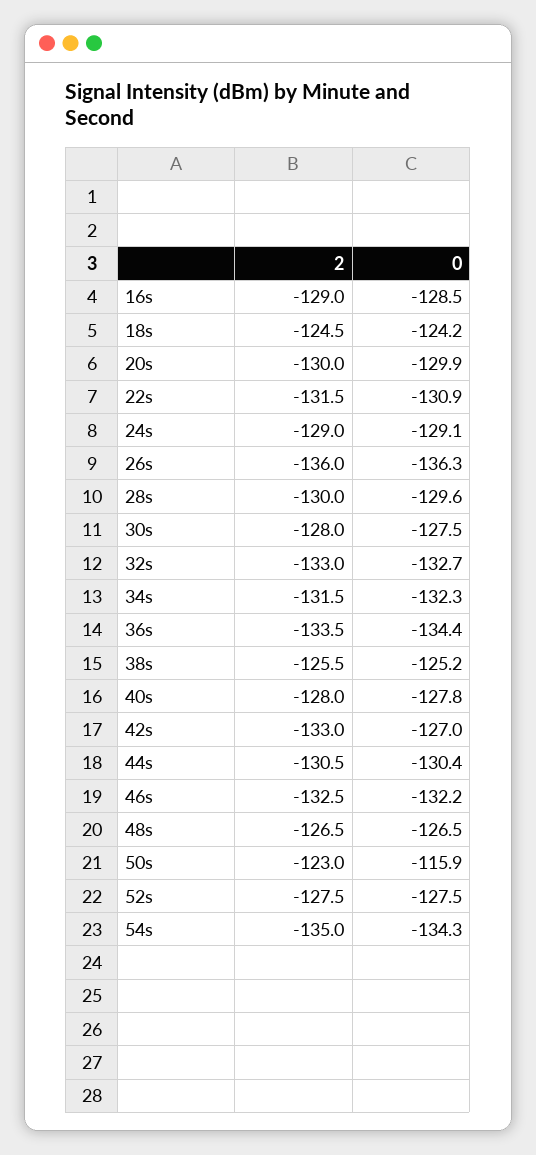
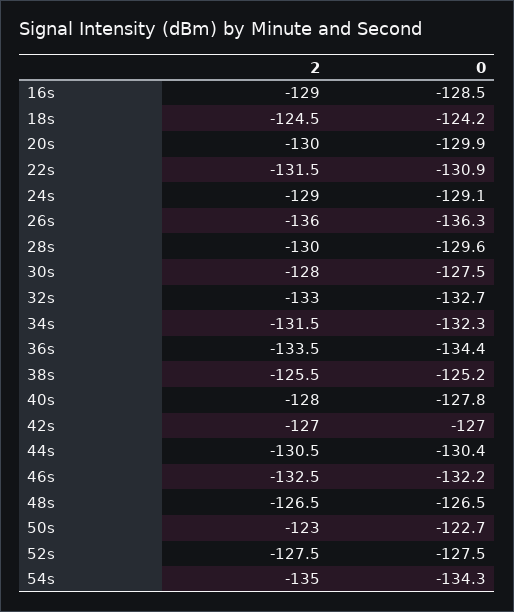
  {
    "2": {
      "16s": -129,
      "18s": -124.5,
      "20s": -130,
      "22s": -131.5,
      "24s": -129,
      "26s": -136,
      "28s": -130,
      "30s": -128,
      "32s": -133,
      "34s": -131.5,
      "36s": -133.5,
      "38s": -125.5,
      "40s": -128,
-     "42s": -133,
+     "42s": -127,
      "44s": -130.5,
      "46s": -132.5,
      "48s": -126.5,
      "50s": -123,
      "52s": -127.5,
      "54s": -135
    },
    "0": {
      "16s": -128.5,
      "18s": -124.2,
      "20s": -129.9,
      "22s": -130.9,
      "24s": -129.1,
      "26s": -136.3,
      "28s": -129.6,
      "30s": -127.5,
      "32s": -132.7,
      "34s": -132.3,
      "36s": -134.4,
      "38s": -125.2,
      "40s": -127.8,
      "42s": -127,
      "44s": -130.4,
      "46s": -132.2,
      "48s": -126.5,
-     "50s": -115.9,
+     "50s": -122.7,
      "52s": -127.5,
      "54s": -134.3
    }
  }

